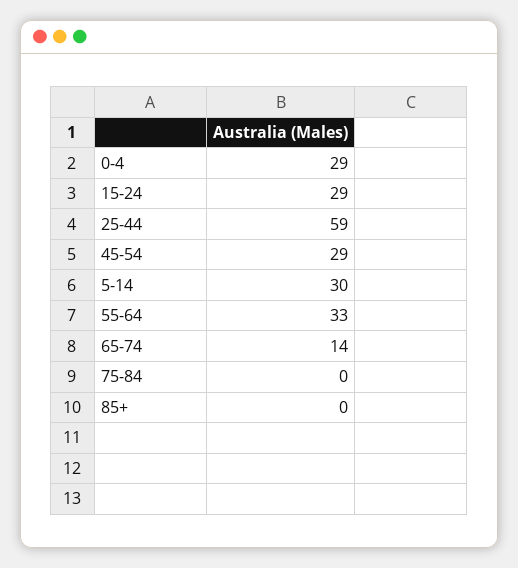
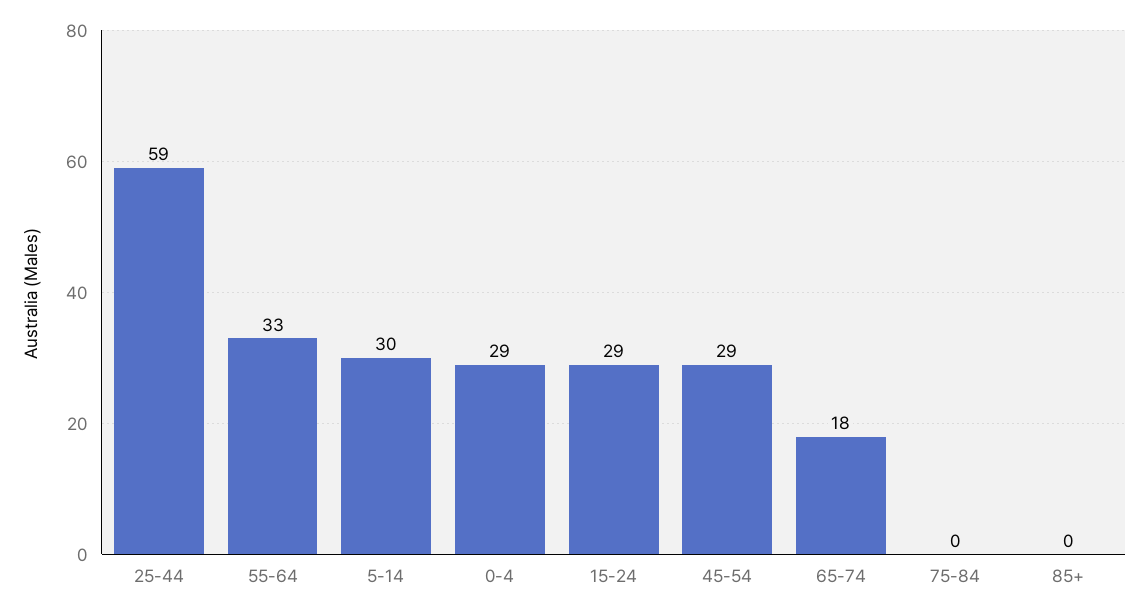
  {
    "0-4": 29,
    "15-24": 29,
    "25-44": 59,
    "45-54": 29,
    "5-14": 30,
    "55-64": 33,
-   "65-74": 14,
+   "65-74": 18,
    "75-84": 0,
    "85+": 0
  }

